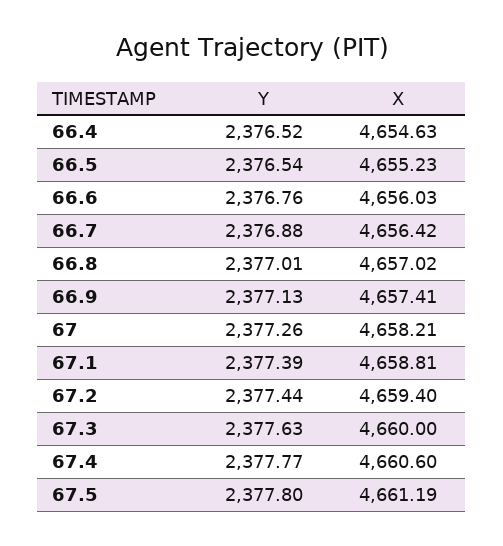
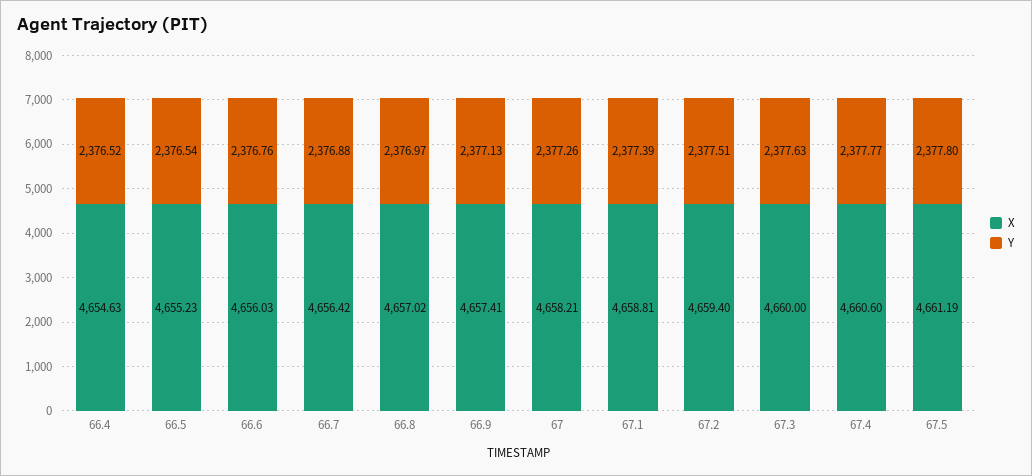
  {
    "Y": {
      "66.4": 2376.52,
      "66.5": 2376.54,
      "66.6": 2376.76,
      "66.7": 2376.88,
-     "66.8": 2377.01,
+     "66.8": 2376.97,
      "66.9": 2377.13,
      "67": 2377.26,
      "67.1": 2377.39,
-     "67.2": 2377.44,
+     "67.2": 2377.51,
      "67.3": 2377.63,
      "67.4": 2377.77,
      "67.5": 2377.8
    },
    "X": {
      "66.4": 4654.63,
      "66.5": 4655.23,
      "66.6": 4656.03,
      "66.7": 4656.42,
      "66.8": 4657.02,
      "66.9": 4657.41,
      "67": 4658.21,
      "67.1": 4658.81,
      "67.2": 4659.4,
      "67.3": 4660,
      "67.4": 4660.6,
      "67.5": 4661.19
    }
  }

